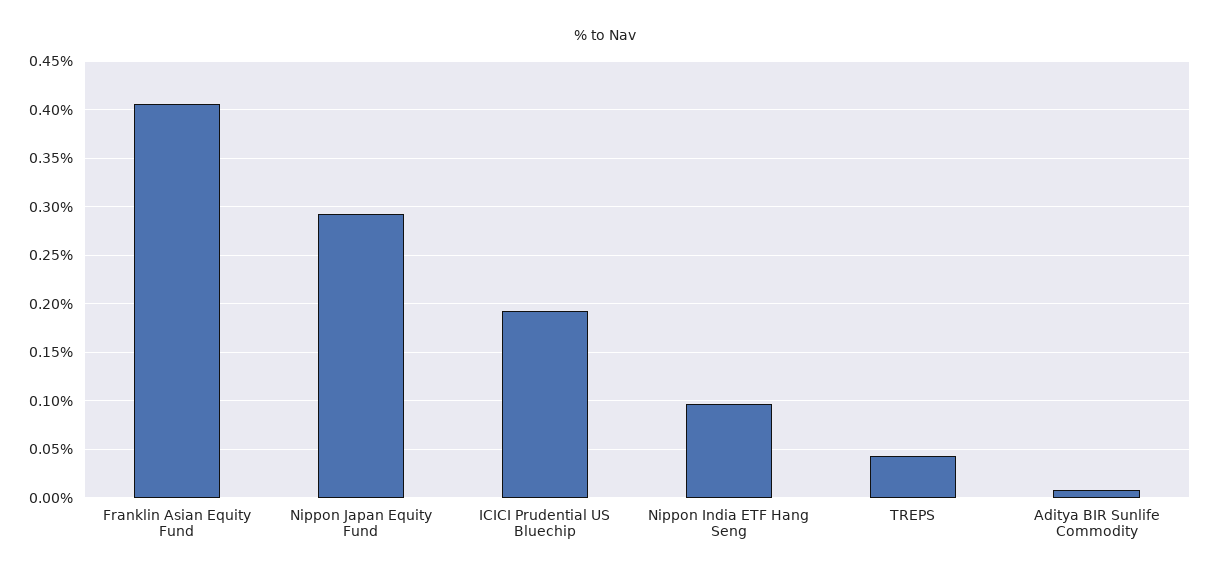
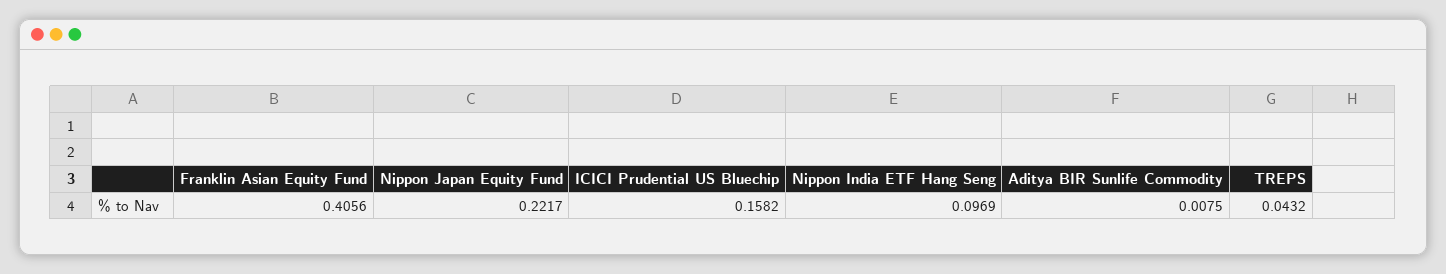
  {
    "Franklin Asian Equity Fund": 0.4056,
-   "Nippon Japan Equity Fund": 0.29,
+   "Nippon Japan Equity Fund": 0.2217,
-   "ICICI Prudential US Bluechip": 0.19,
+   "ICICI Prudential US Bluechip": 0.1582,
    "Nippon India ETF Hang Seng": 0.0969,
    "TREPS": 0.0432,
    "Aditya BIR Sunlife Commodity": 0.0075
  }

